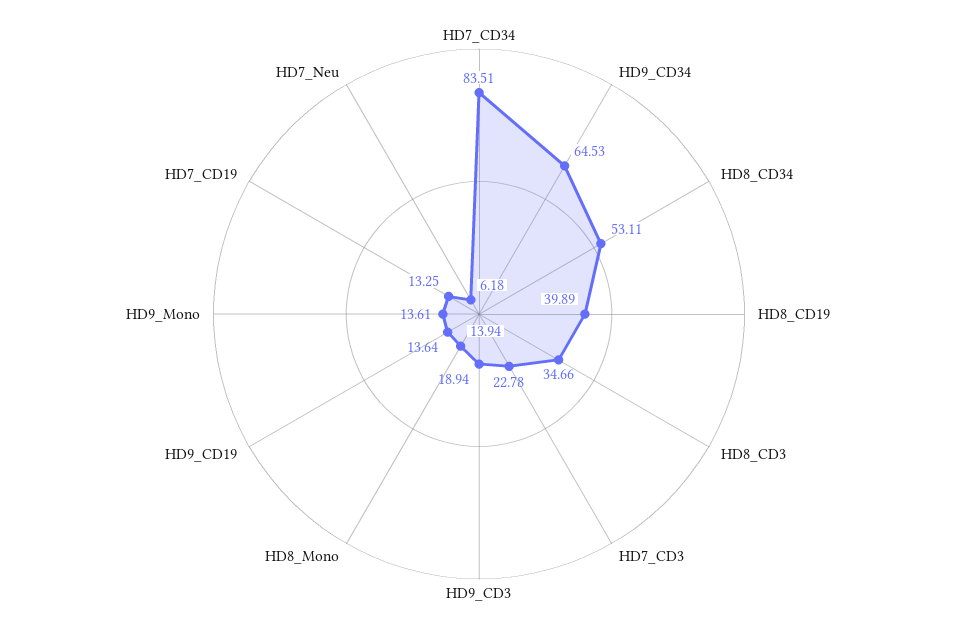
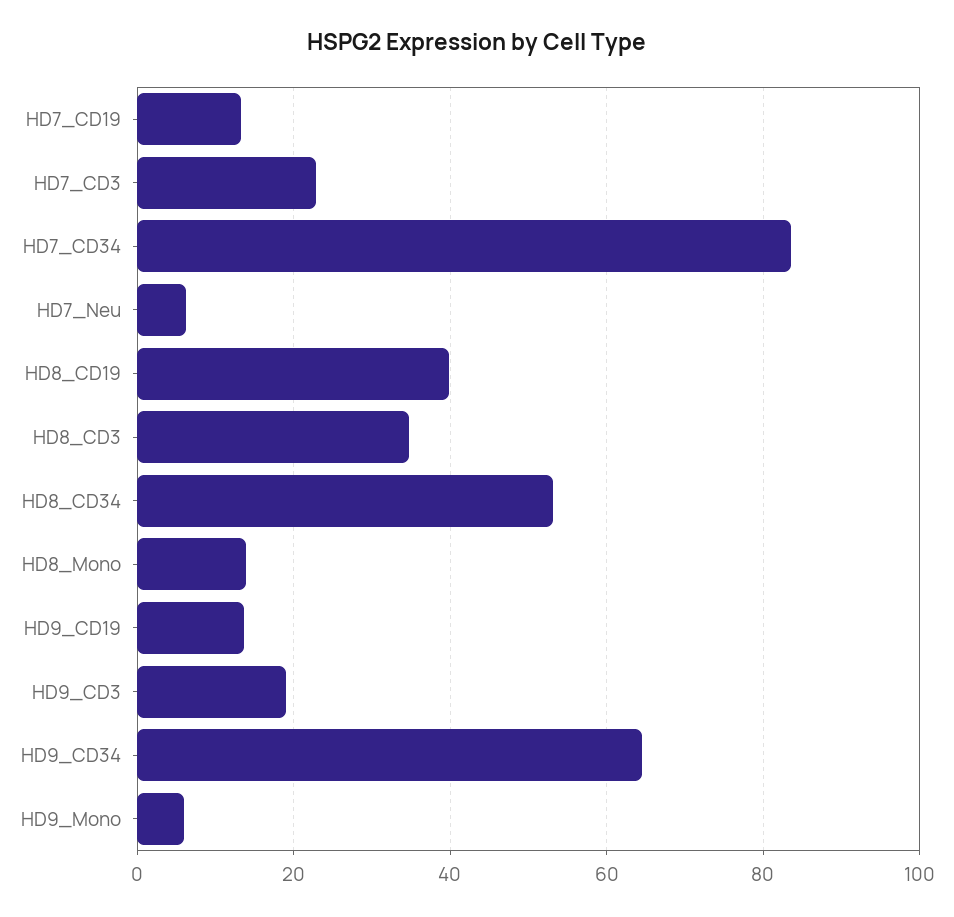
  {
    "HD7_CD34": 83.51,
    "HD9_CD34": 64.53,
    "HD8_CD34": 53.11,
    "HD8_CD19": 39.89,
    "HD8_CD3": 34.66,
    "HD7_CD3": 22.78,
    "HD9_CD3": 18.94,
    "HD8_Mono": 13.94,
    "HD9_CD19": 13.64,
-   "HD9_Mono": 13.61,
+   "HD9_Mono": 6,
    "HD7_CD19": 13.25,
    "HD7_Neu": 6.18
  }

